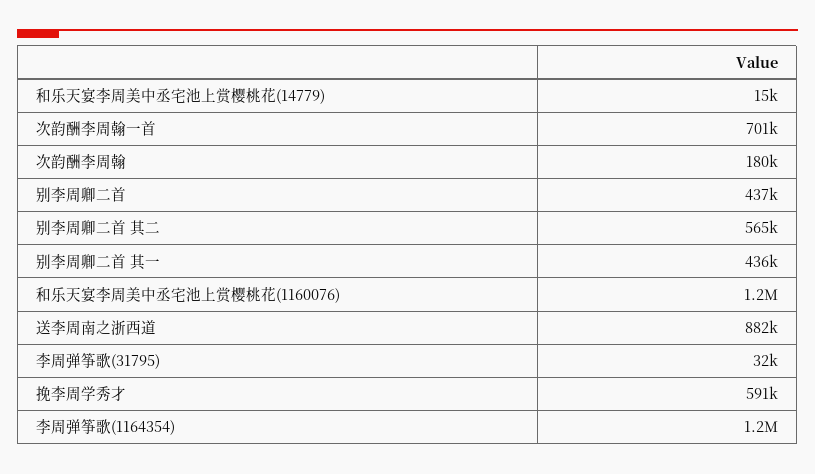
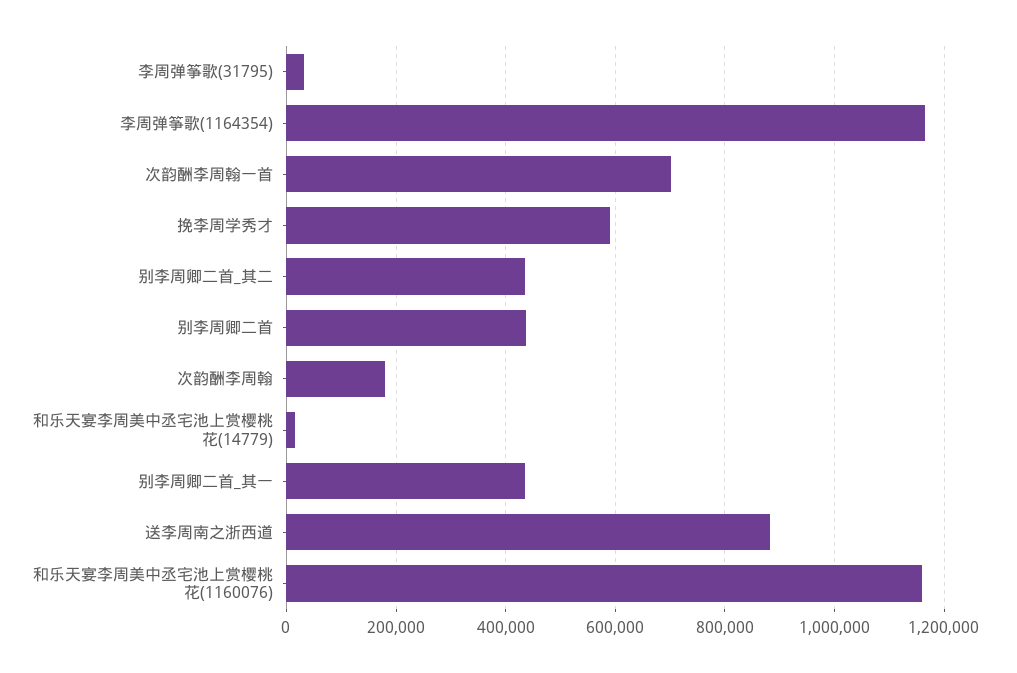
  {
    "和乐天宴李周美中丞宅池上赏樱桃花(14779)": 15000,
    "次韵酬李周翰一首": 701000,
    "次韵酬李周翰": 180000,
    "别李周卿二首": 437000,
-   "别李周卿二首 其二": 565000,
+   "别李周卿二首 其二": 440000,
    "别李周卿二首 其一": 436000,
    "和乐天宴李周美中丞宅池上赏樱桃花(1160076)": 1200000,
    "送李周南之浙西道": 882000,
    "李周弹筝歌(31795)": 32000,
    "挽李周学秀才": 591000,
    "李周弹筝歌(1164354)": 1200000
  }

